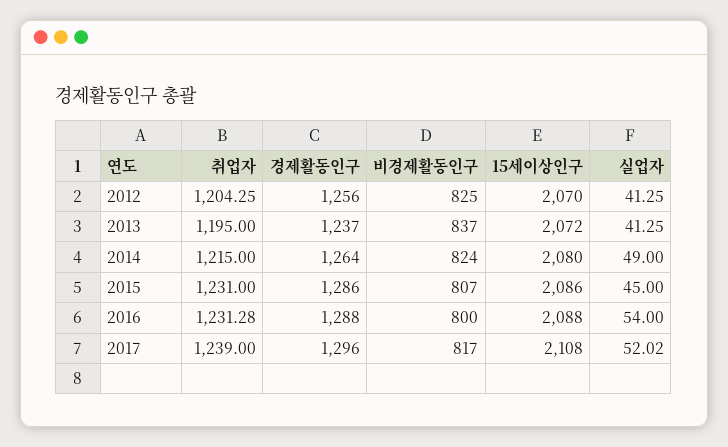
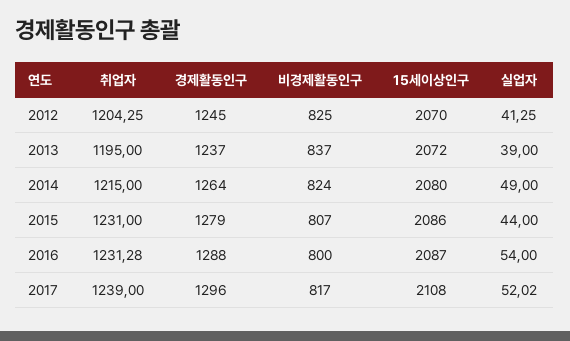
  {
    "취업자": {
      "2012": 1204.25,
      "2013": 1195,
      "2014": 1215,
      "2015": 1231,
      "2016": 1231.28,
      "2017": 1239
    },
    "경제활동인구": {
-     "2012": 1256,
+     "2012": 1245,
      "2013": 1237,
      "2014": 1264,
-     "2015": 1286,
+     "2015": 1279,
      "2016": 1288,
      "2017": 1296
    },
    "비경제활동인구": {
      "2012": 825,
      "2013": 837,
      "2014": 824,
      "2015": 807,
      "2016": 800,
      "2017": 817
    },
    "15세이상인구": {
      "2012": 2070,
      "2013": 2072,
      "2014": 2080,
      "2015": 2086,
-     "2016": 2088,
+     "2016": 2087,
      "2017": 2108
    },
    "실업자": {
      "2012": 41.25,
-     "2013": 41.25,
+     "2013": 39,
      "2014": 49,
-     "2015": 45,
+     "2015": 44,
      "2016": 54,
      "2017": 52.02
    }
  }

